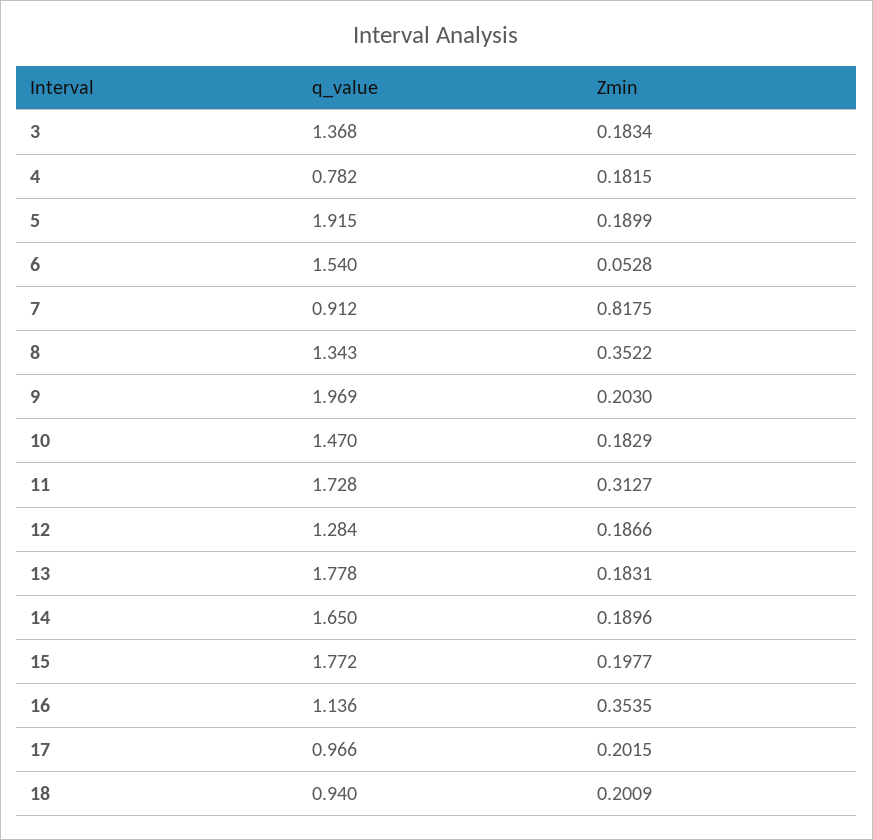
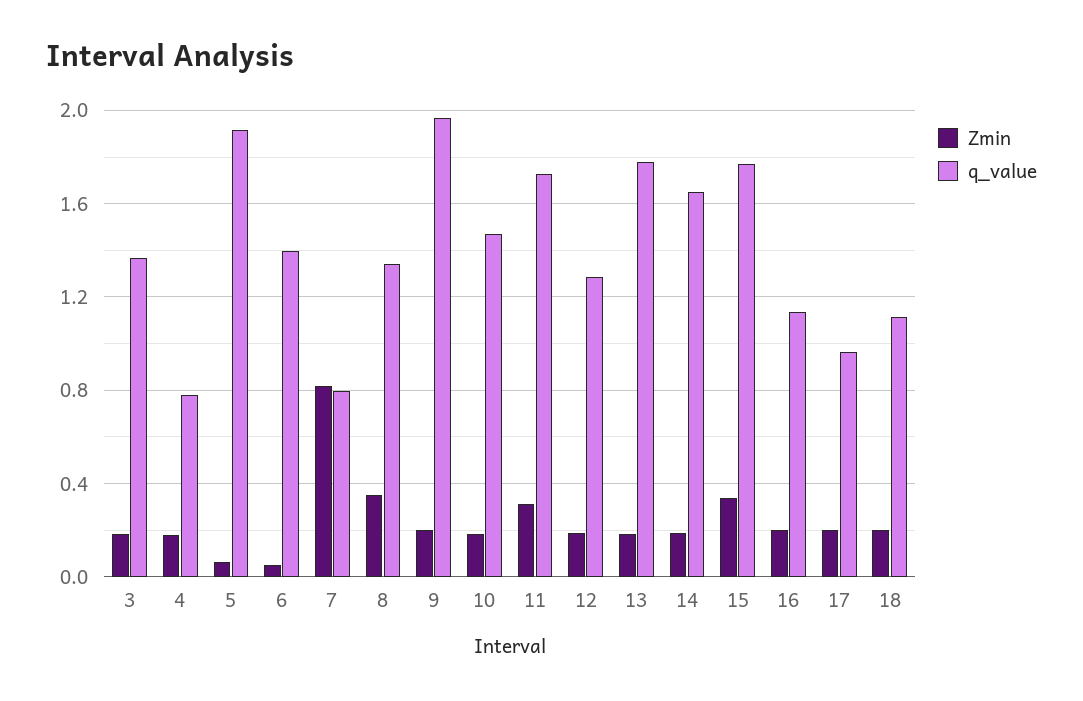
  {
    "q_value": {
      "3": 1.368,
      "4": 0.782,
      "5": 1.915,
-     "6": 1.54,
+     "6": 1.4,
-     "7": 0.912,
+     "7": 0.8,
      "8": 1.343,
      "9": 1.969,
      "10": 1.47,
      "11": 1.728,
      "12": 1.284,
      "13": 1.778,
      "14": 1.65,
      "15": 1.772,
      "16": 1.136,
      "17": 0.966,
-     "18": 0.94
+     "18": 1.1
    },
    "Zmin": {
      "3": 0.1834,
      "4": 0.1815,
-     "5": 0.1899,
+     "5": 0.05,
      "6": 0.0528,
      "7": 0.8175,
      "8": 0.3522,
      "9": 0.203,
      "10": 0.1829,
      "11": 0.3127,
      "12": 0.1866,
      "13": 0.1831,
      "14": 0.1896,
-     "15": 0.1977,
+     "15": 0.35,
-     "16": 0.3535,
+     "16": 0.2,
      "17": 0.2015,
      "18": 0.2009
    }
  }

